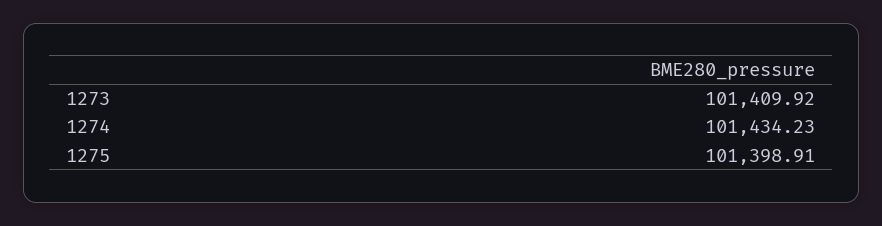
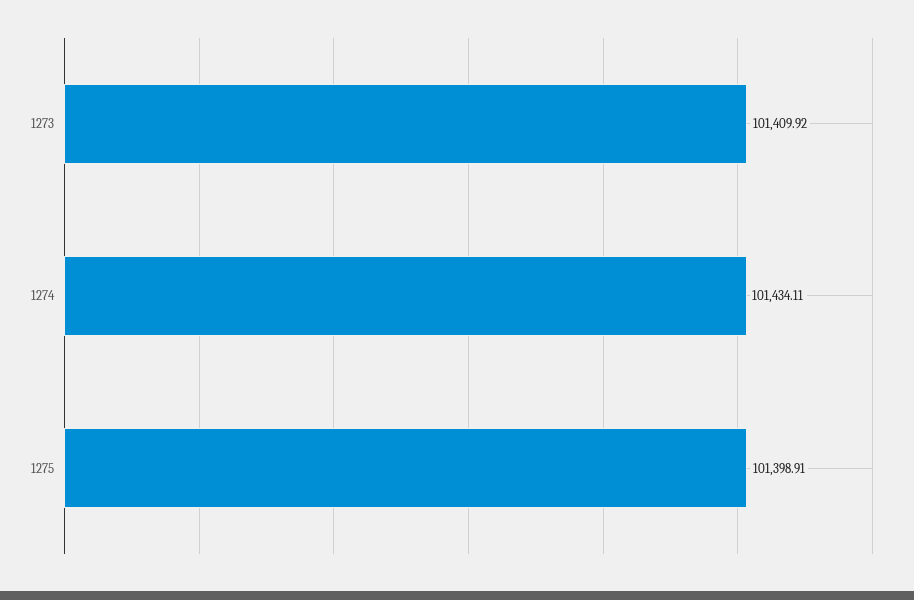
  {
    "1273": 101409.92,
-   "1274": 101434.23,
+   "1274": 101434.11,
    "1275": 101398.91
  }

